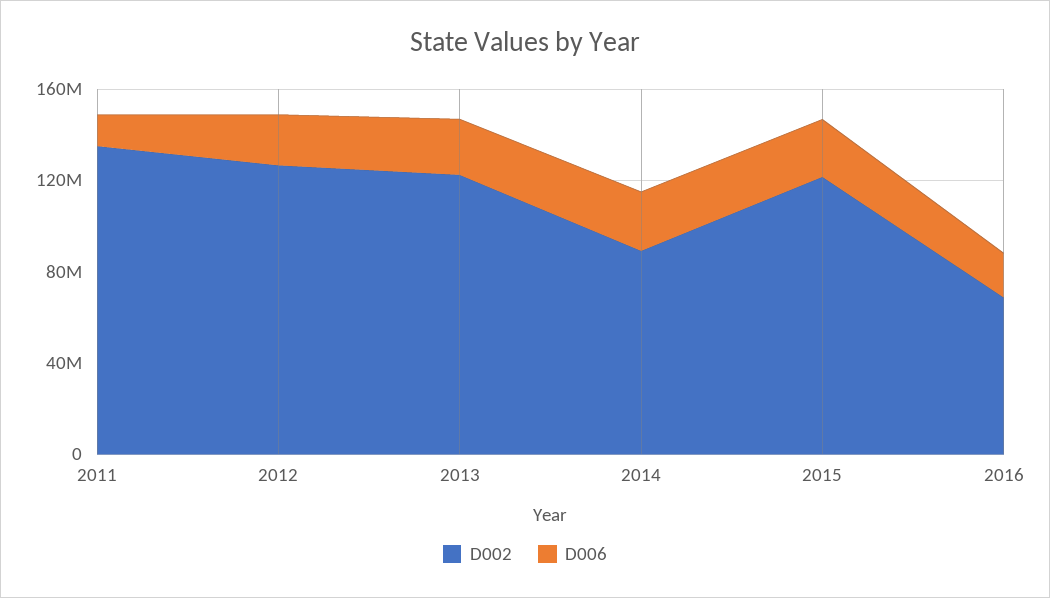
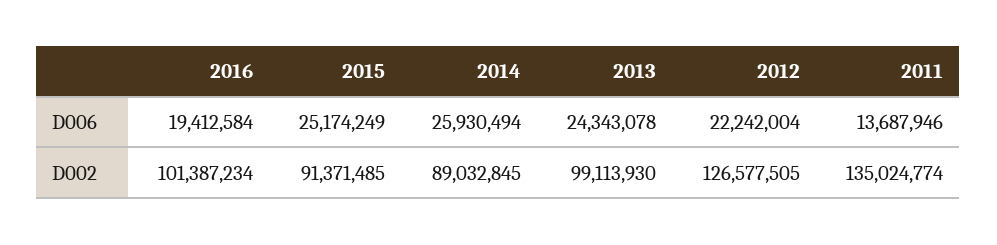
  {
    "D002": {
      "2011": 135024774,
      "2012": 126577505,
-     "2013": 120000000,
+     "2013": 99113930,
      "2014": 89032845,
-     "2015": 120000000,
+     "2015": 91371485,
-     "2016": 70000000
+     "2016": 101387234
    },
    "D006": {
      "2011": 13687946,
      "2012": 22242004,
      "2013": 24343078,
      "2014": 25930494,
      "2015": 25174249,
      "2016": 19412584
    }
  }

